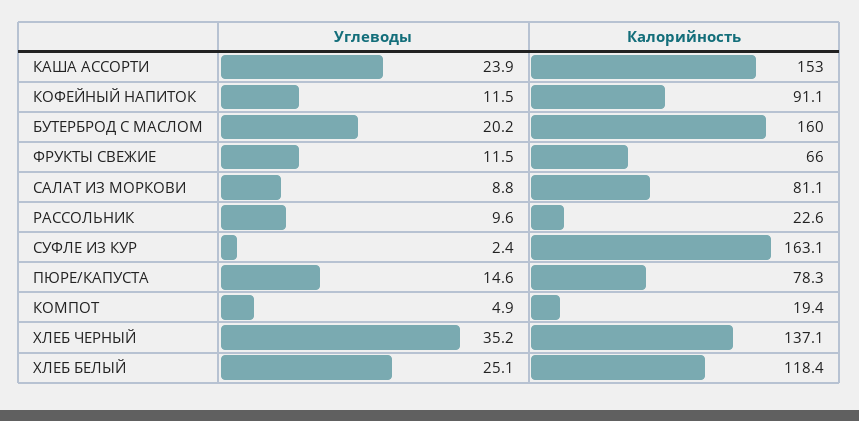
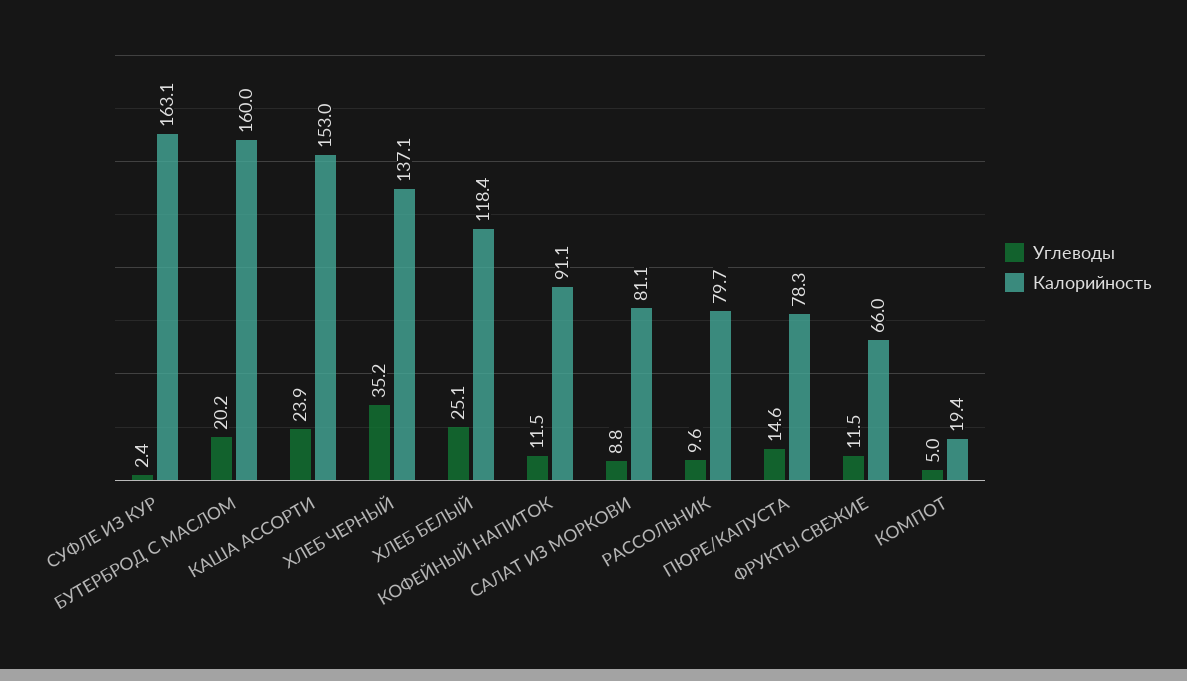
  {
    "Углеводы": {
      "КАША АССОРТИ": 23.9,
      "КОФЕЙНЫЙ НАПИТОК": 11.5,
      "БУТЕРБРОД С МАСЛОМ": 20.2,
      "ФРУКТЫ СВЕЖИЕ": 11.5,
      "САЛАТ ИЗ МОРКОВИ": 8.8,
      "РАССОЛЬНИК": 9.6,
      "СУФЛЕ ИЗ КУР": 2.4,
      "ПЮРЕ/КАПУСТА": 14.6,
-     "КОМПОТ": 4.9,
+     "КОМПОТ": 5,
      "ХЛЕБ ЧЕРНЫЙ": 35.2,
      "ХЛЕБ БЕЛЫЙ": 25.1
    },
    "Калорийность": {
      "КАША АССОРТИ": 153,
      "КОФЕЙНЫЙ НАПИТОК": 91.1,
      "БУТЕРБРОД С МАСЛОМ": 160,
      "ФРУКТЫ СВЕЖИЕ": 66,
      "САЛАТ ИЗ МОРКОВИ": 81.1,
-     "РАССОЛЬНИК": 22.6,
+     "РАССОЛЬНИК": 79.7,
      "СУФЛЕ ИЗ КУР": 163.1,
      "ПЮРЕ/КАПУСТА": 78.3,
      "КОМПОТ": 19.4,
      "ХЛЕБ ЧЕРНЫЙ": 137.1,
      "ХЛЕБ БЕЛЫЙ": 118.4
    }
  }

